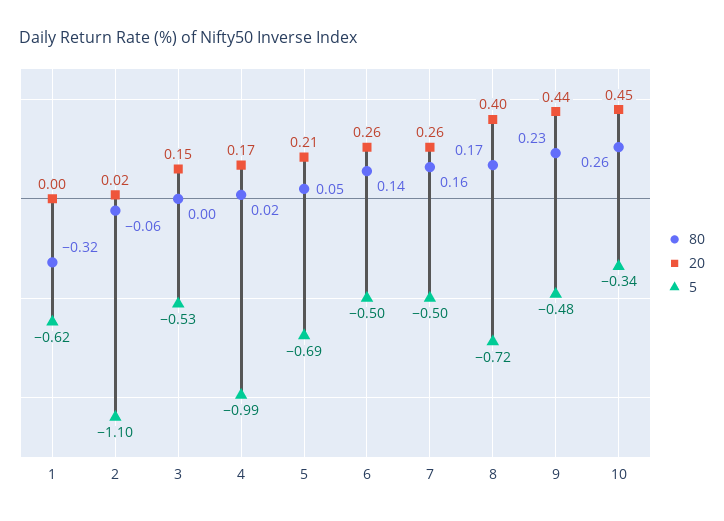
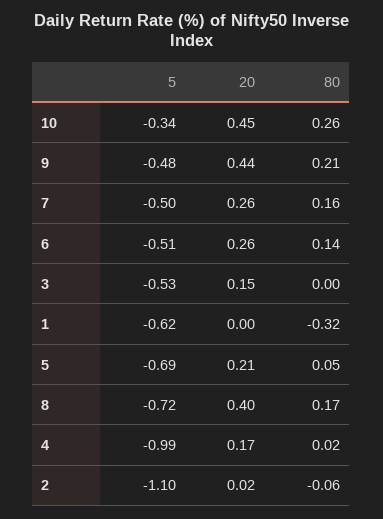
  {
    "80": {
      "1": -0.32,
      "2": -0.06,
      "3": 0,
      "4": 0.02,
      "5": 0.05,
      "6": 0.14,
      "7": 0.16,
      "8": 0.17,
-     "9": 0.23,
+     "9": 0.21,
      "10": 0.26
    },
    "20": {
      "1": 0,
      "2": 0.02,
      "3": 0.15,
      "4": 0.17,
      "5": 0.21,
      "6": 0.26,
      "7": 0.26,
      "8": 0.4,
      "9": 0.44,
      "10": 0.45
    },
    "5": {
      "1": -0.62,
      "2": -1.1,
      "3": -0.53,
      "4": -0.99,
      "5": -0.69,
-     "6": -0.5,
+     "6": -0.51,
      "7": -0.5,
      "8": -0.72,
      "9": -0.48,
      "10": -0.34
    }
  }

